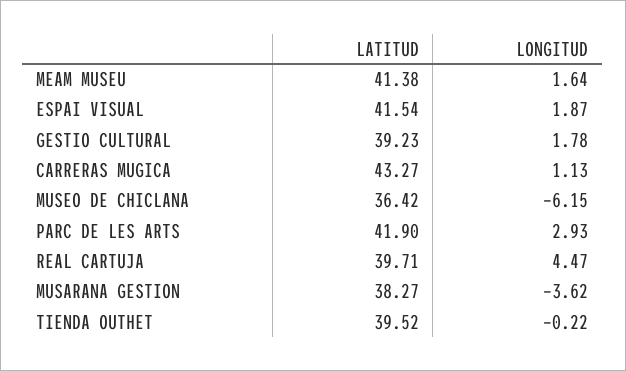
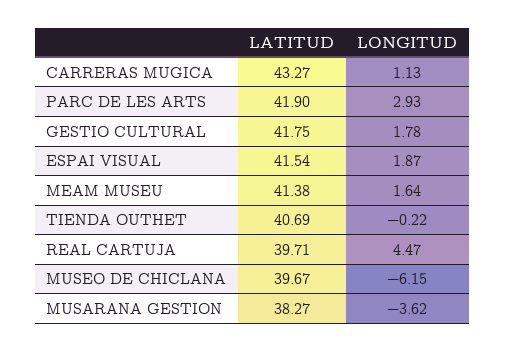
  {
    "LATITUD": {
      "MEAM MUSEU": 41.38,
      "ESPAI VISUAL": 41.54,
-     "GESTIO CULTURAL": 39.23,
+     "GESTIO CULTURAL": 41.75,
      "CARRERAS MUGICA": 43.27,
-     "MUSEO DE CHICLANA": 36.42,
+     "MUSEO DE CHICLANA": 39.67,
      "PARC DE LES ARTS": 41.9,
      "REAL CARTUJA": 39.71,
      "MUSARANA GESTION": 38.27,
-     "TIENDA OUTHET": 39.52
+     "TIENDA OUTHET": 40.69
    },
    "LONGITUD": {
      "MEAM MUSEU": 1.64,
      "ESPAI VISUAL": 1.87,
      "GESTIO CULTURAL": 1.78,
      "CARRERAS MUGICA": 1.13,
      "MUSEO DE CHICLANA": -6.15,
      "PARC DE LES ARTS": 2.93,
      "REAL CARTUJA": 4.47,
      "MUSARANA GESTION": -3.62,
      "TIENDA OUTHET": -0.22
    }
  }

